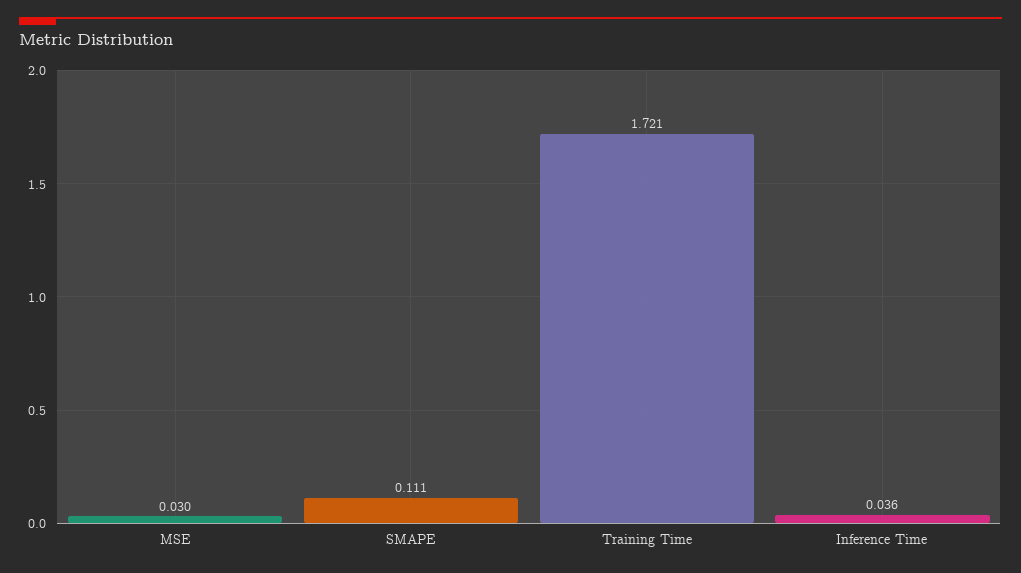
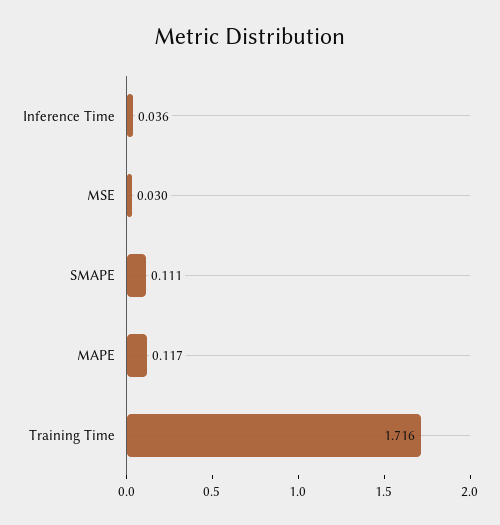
  {
    "MSE": 0.03,
    "SMAPE": 0.111,
-   "Training Time": 1.721,
+   "Training Time": 1.716,
-   "Inference Time": 0.036
+   "Inference Time": 0.036,
+   "MAPE": 0.117
  }

